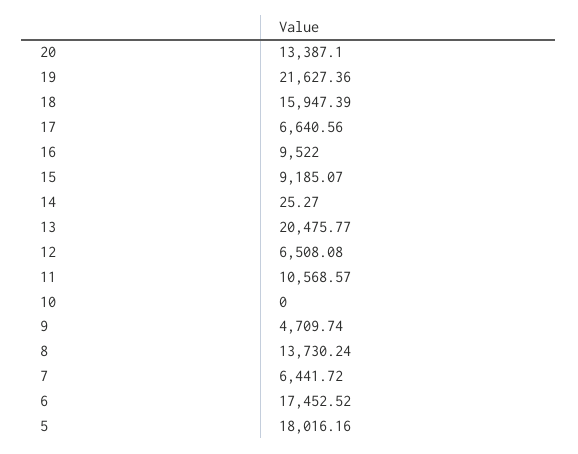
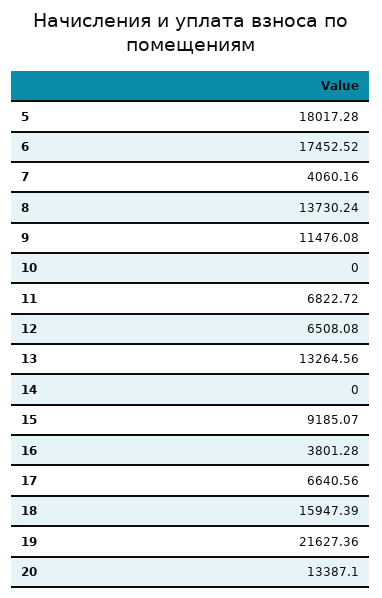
  {
    "20": 13387.1,
    "19": 21627.36,
    "18": 15947.39,
    "17": 6640.56,
-   "16": 9522,
+   "16": 3801.28,
    "15": 9185.07,
-   "14": 25.27,
+   "14": 0,
-   "13": 20475.77,
+   "13": 13264.56,
    "12": 6508.08,
-   "11": 10568.57,
+   "11": 6822.72,
    "10": 0,
-   "9": 4709.74,
+   "9": 11476.08,
    "8": 13730.24,
-   "7": 6441.72,
+   "7": 4060.16,
    "6": 17452.52,
-   "5": 18016.16
+   "5": 18017.28
  }

